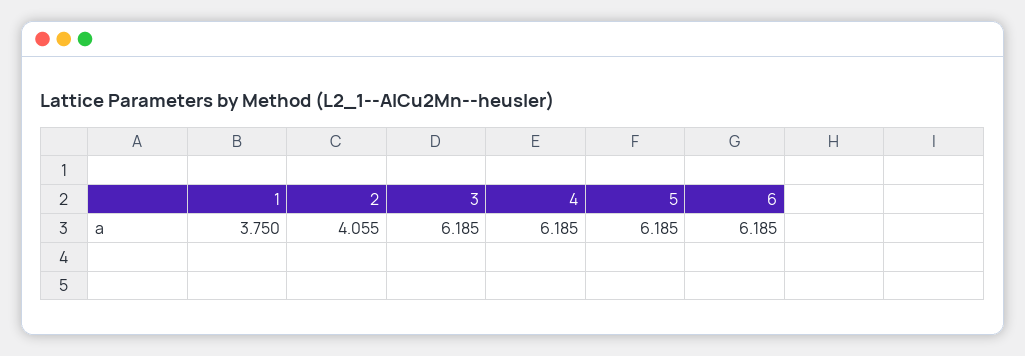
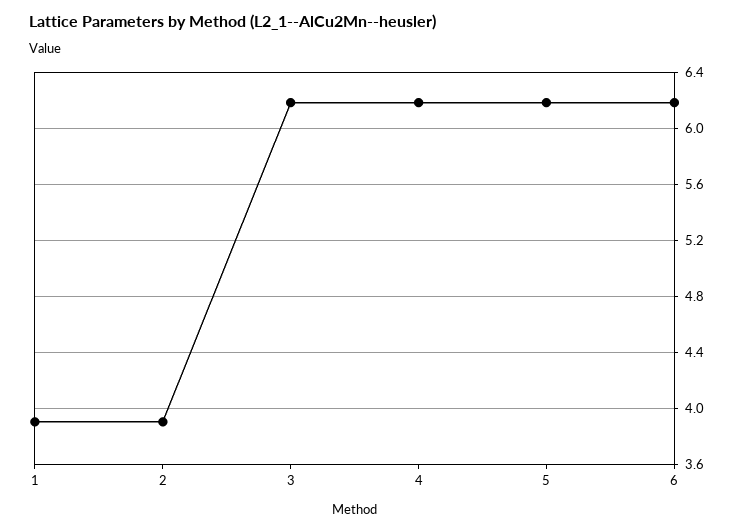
  {
-   "1": 3.75,
+   "1": 3.9,
-   "2": 4.055,
+   "2": 3.9,
    "3": 6.185,
    "4": 6.185,
    "5": 6.185,
    "6": 6.185
  }

